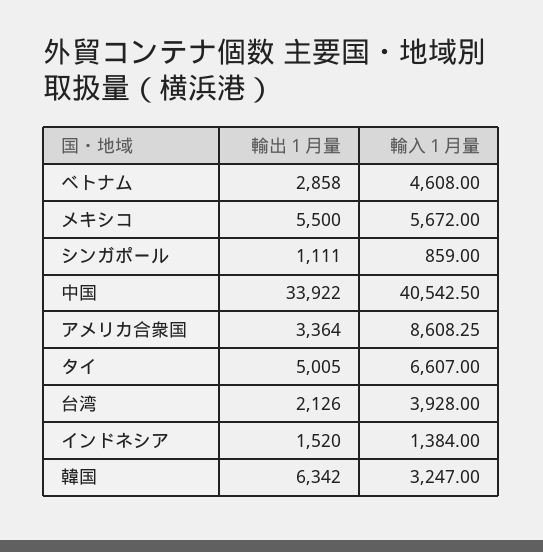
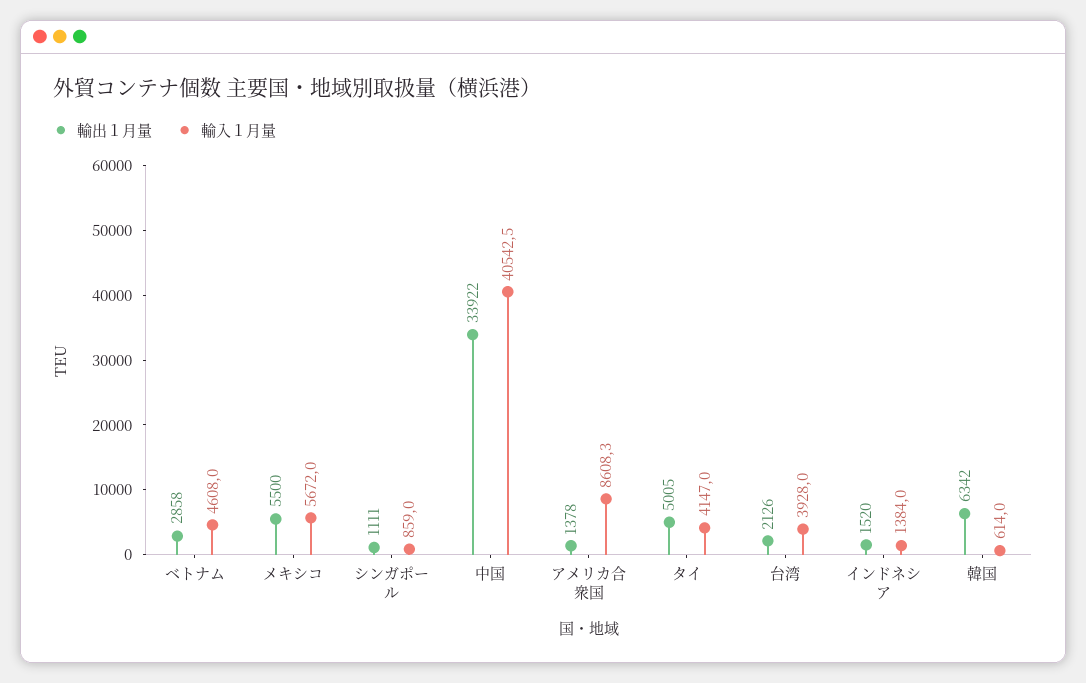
  {
    "輸出１月量": {
      "ベトナム": 2858,
      "メキシコ": 5500,
      "シンガポール": 1111,
      "中国": 33922,
-     "アメリカ合衆国": 3364,
+     "アメリカ合衆国": 1378,
      "タイ": 5005,
      "台湾": 2126,
      "インドネシア": 1520,
      "韓国": 6342
    },
    "輸入１月量": {
      "ベトナム": 4608,
      "メキシコ": 5672,
      "シンガポール": 859,
      "中国": 40542.5,
      "アメリカ合衆国": 8608.25,
-     "タイ": 6607,
+     "タイ": 4147,
      "台湾": 3928,
      "インドネシア": 1384,
-     "韓国": 3247
+     "韓国": 614
    }
  }

